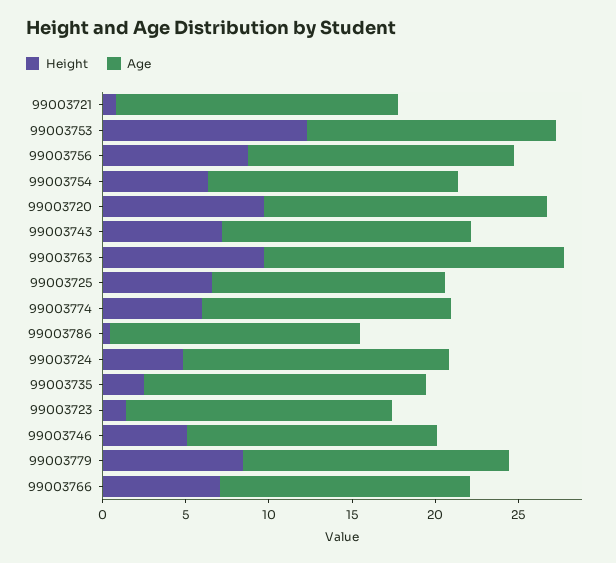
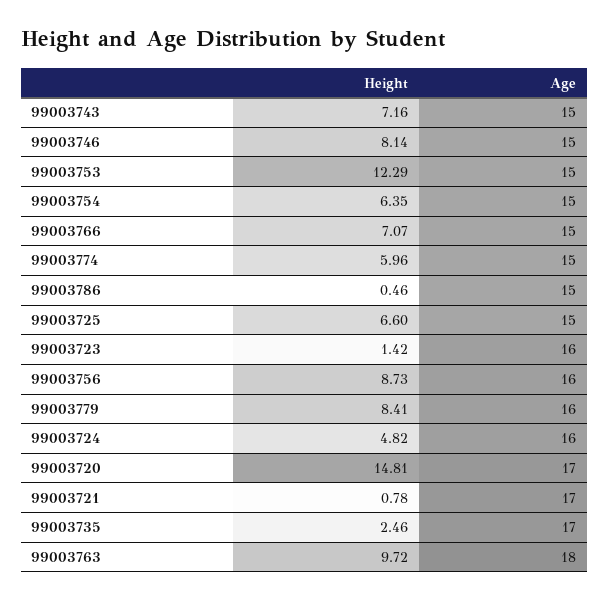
  {
    "Height": {
      "99003721": 0.78,
      "99003753": 12.29,
      "99003756": 8.73,
      "99003754": 6.35,
-     "99003720": 10,
+     "99003720": 14.81,
      "99003743": 7.16,
      "99003763": 9.72,
      "99003725": 6.6,
      "99003774": 5.96,
      "99003786": 0.46,
      "99003724": 4.82,
      "99003735": 2.46,
      "99003723": 1.42,
-     "99003746": 5,
+     "99003746": 8.14,
      "99003779": 8.41,
      "99003766": 7.07
    },
    "Age": {
      "99003721": 17,
      "99003753": 15,
      "99003756": 16,
      "99003754": 15,
      "99003720": 17,
      "99003743": 15,
      "99003763": 18,
-     "99003725": 14,
+     "99003725": 15,
      "99003774": 15,
      "99003786": 15,
      "99003724": 16,
      "99003735": 17,
      "99003723": 16,
      "99003746": 15,
      "99003779": 16,
      "99003766": 15
    }
  }

